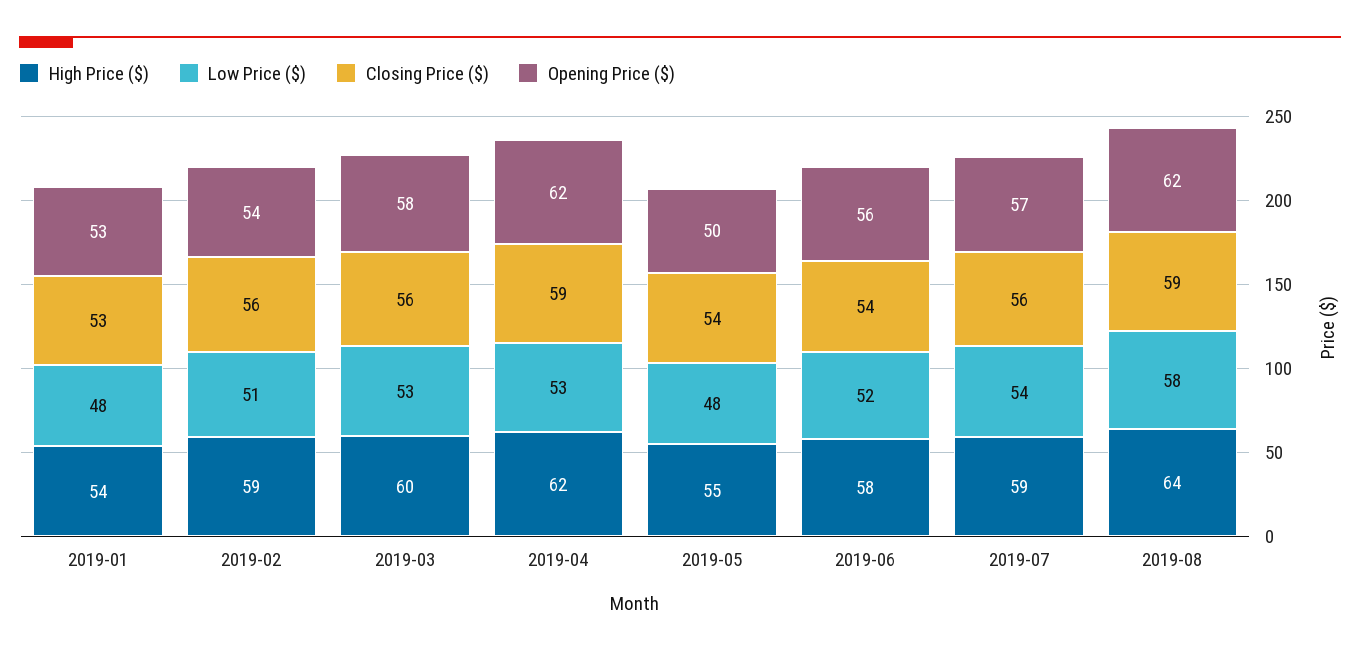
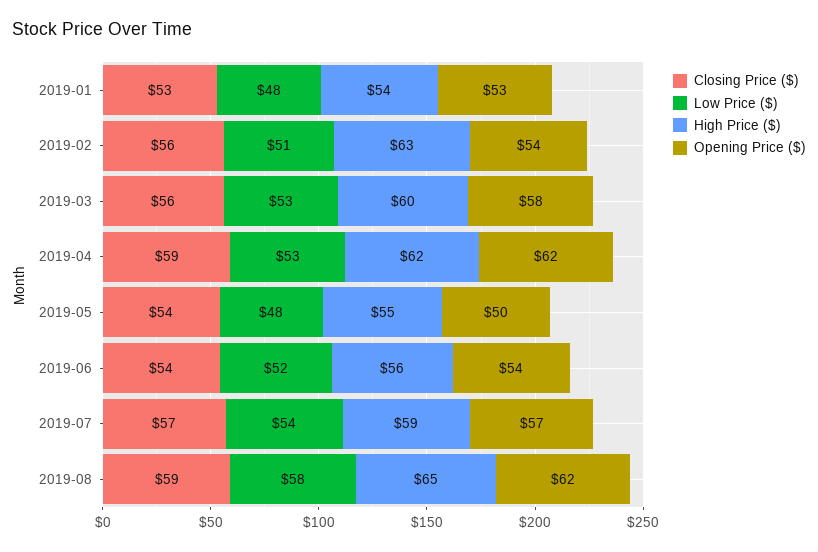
  {
    "High Price ($)": {
      "2019-01": 54,
-     "2019-02": 59,
+     "2019-02": 63,
      "2019-03": 60,
      "2019-04": 62,
      "2019-05": 55,
-     "2019-06": 58,
+     "2019-06": 56,
      "2019-07": 59,
-     "2019-08": 64
+     "2019-08": 65
    },
    "Low Price ($)": {
      "2019-01": 48,
      "2019-02": 51,
      "2019-03": 53,
      "2019-04": 53,
      "2019-05": 48,
      "2019-06": 52,
      "2019-07": 54,
      "2019-08": 58
    },
    "Closing Price ($)": {
      "2019-01": 53,
      "2019-02": 56,
      "2019-03": 56,
      "2019-04": 59,
      "2019-05": 54,
      "2019-06": 54,
-     "2019-07": 56,
+     "2019-07": 57,
      "2019-08": 59
    },
    "Opening Price ($)": {
      "2019-01": 53,
      "2019-02": 54,
      "2019-03": 58,
      "2019-04": 62,
      "2019-05": 50,
-     "2019-06": 56,
+     "2019-06": 54,
      "2019-07": 57,
      "2019-08": 62
    }
  }

